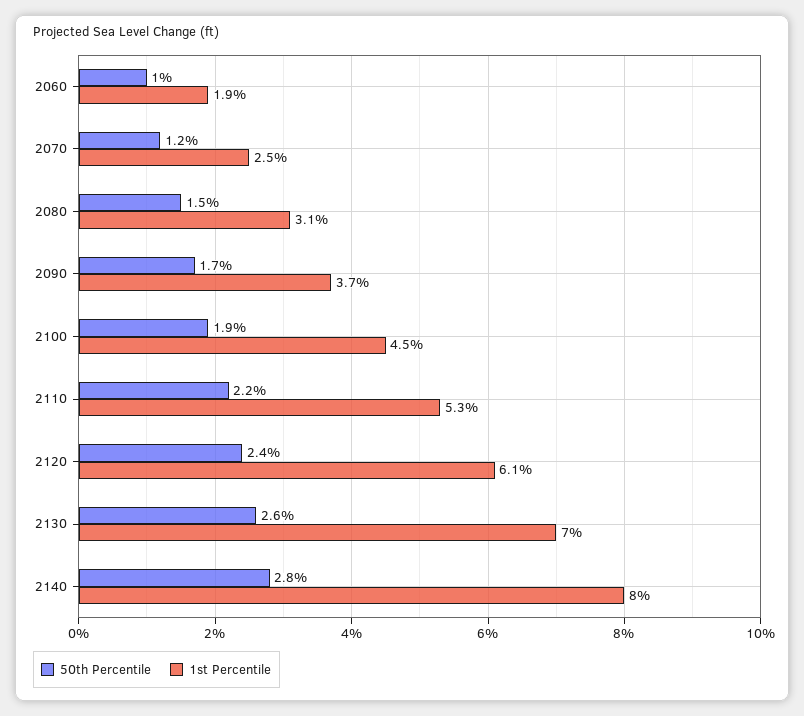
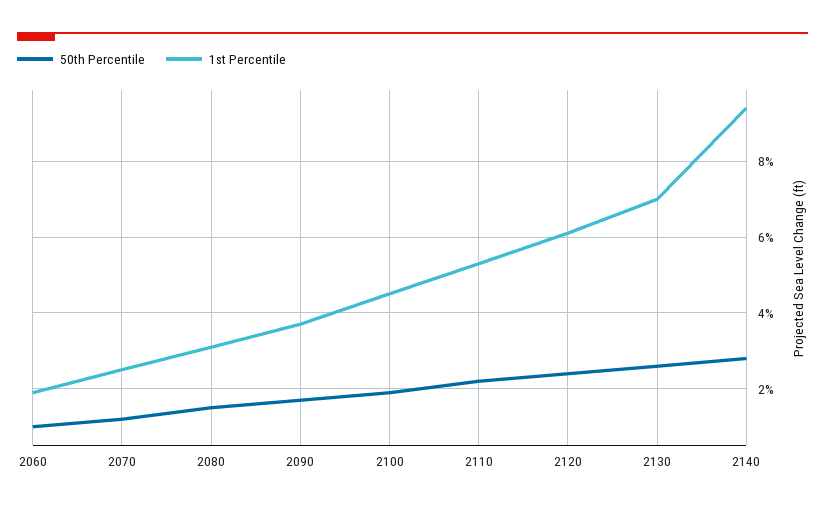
  {
    "50th Percentile": {
      "2060": 1,
      "2070": 1.2,
      "2080": 1.5,
      "2090": 1.7,
      "2100": 1.9,
      "2110": 2.2,
      "2120": 2.4,
      "2130": 2.6,
      "2140": 2.8
    },
    "1st Percentile": {
      "2060": 1.9,
      "2070": 2.5,
      "2080": 3.1,
      "2090": 3.7,
      "2100": 4.5,
      "2110": 5.3,
      "2120": 6.1,
      "2130": 7,
-     "2140": 8
+     "2140": 9.5
    }
  }

